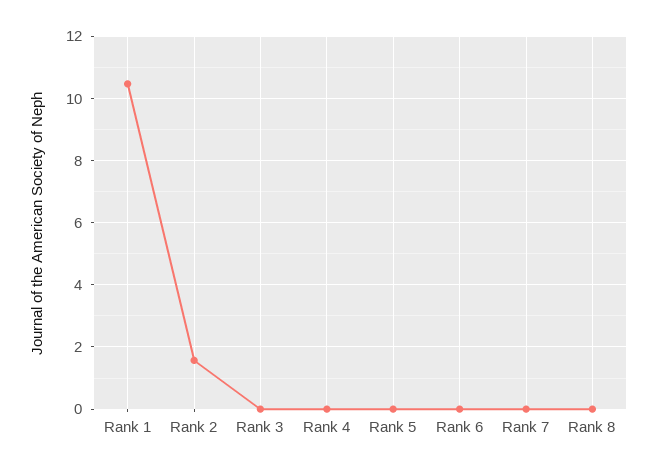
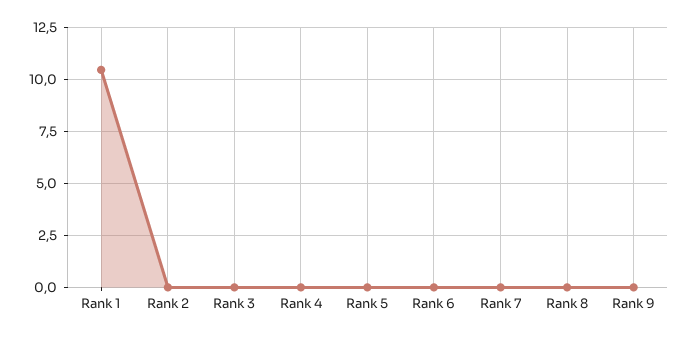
  {
    "Rank 1": 10.4,
-   "Rank 2": 1.6,
+   "Rank 2": 0,
    "Rank 3": 0,
    "Rank 4": 0,
    "Rank 5": 0,
    "Rank 6": 0,
    "Rank 7": 0,
-   "Rank 8": 0
+   "Rank 8": 0,
+   "Rank 9": 0
  }

